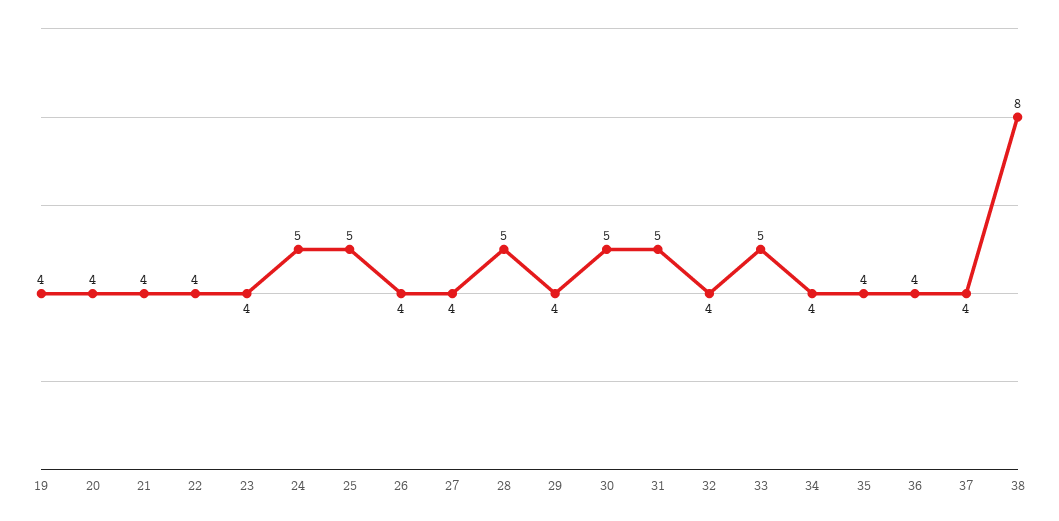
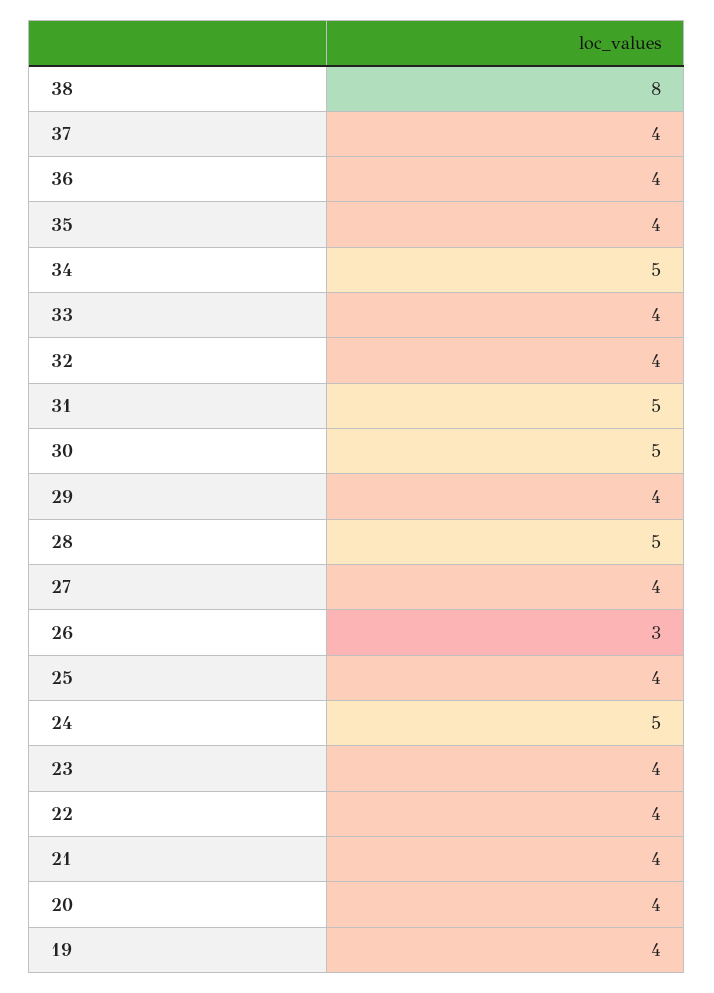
  {
    "19": 4,
    "20": 4,
    "21": 4,
    "22": 4,
    "23": 4,
    "24": 5,
-   "25": 5,
+   "25": 4,
-   "26": 4,
+   "26": 3,
    "27": 4,
    "28": 5,
    "29": 4,
    "30": 5,
    "31": 5,
    "32": 4,
-   "33": 5,
+   "33": 4,
-   "34": 4,
+   "34": 5,
    "35": 4,
    "36": 4,
    "37": 4,
    "38": 8
  }

